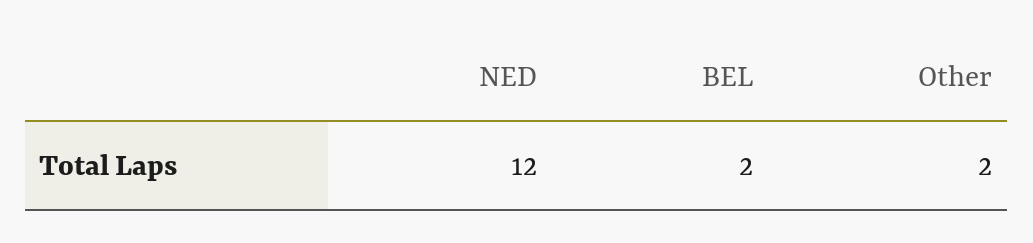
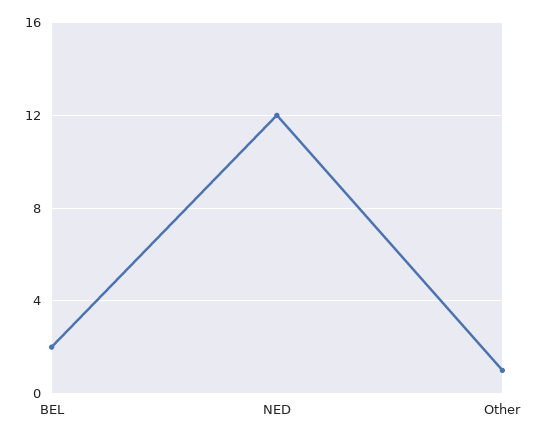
  {
    "NED": 12,
    "BEL": 2,
-   "Other": 2
+   "Other": 1
  }

